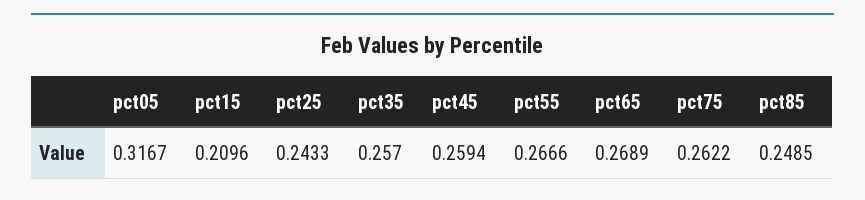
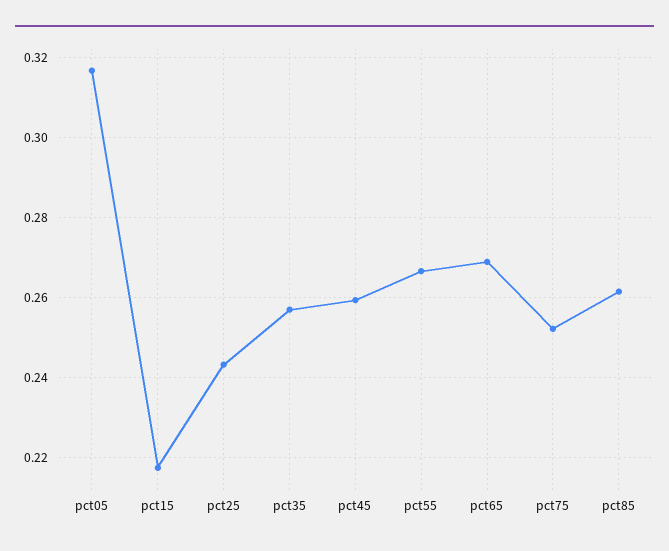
  {
    "pct05": 0.3167,
-   "pct15": 0.2096,
+   "pct15": 0.218,
    "pct25": 0.2433,
    "pct35": 0.257,
    "pct45": 0.2594,
    "pct55": 0.2666,
    "pct65": 0.2689,
-   "pct75": 0.2622,
+   "pct75": 0.252,
-   "pct85": 0.2485
+   "pct85": 0.262
  }

